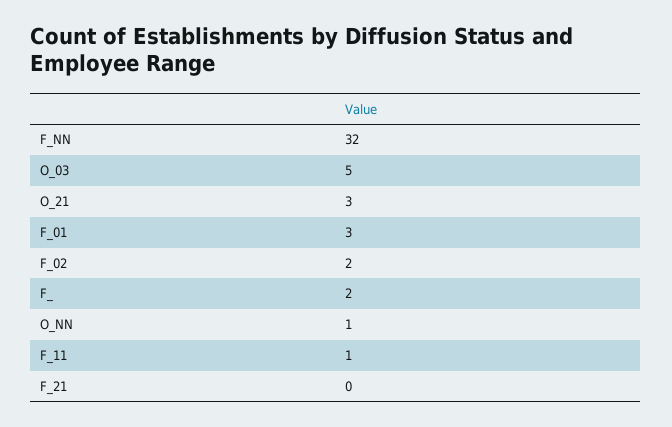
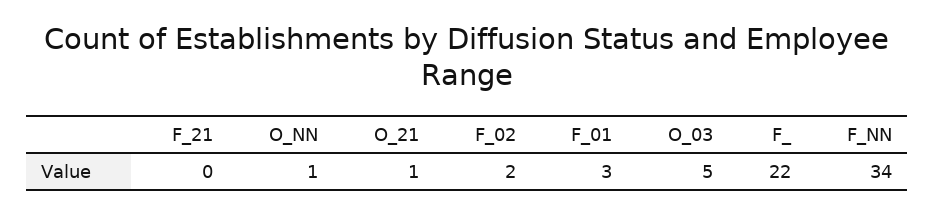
  {
-   "F_NN": 32,
+   "F_NN": 34,
    "O_03": 5,
-   "O_21": 3,
+   "O_21": 1,
    "F_01": 3,
    "F_02": 2,
-   "F_": 2,
+   "F_": 22,
    "O_NN": 1,
-   "F_11": 1,
    "F_21": 0
  }

